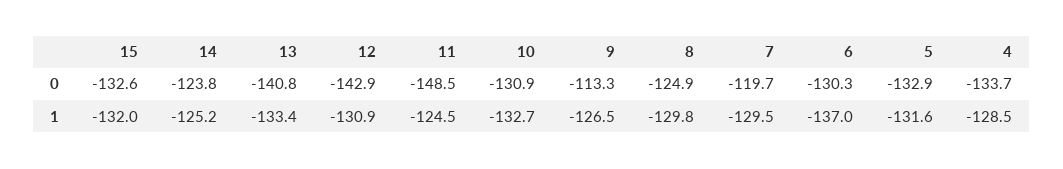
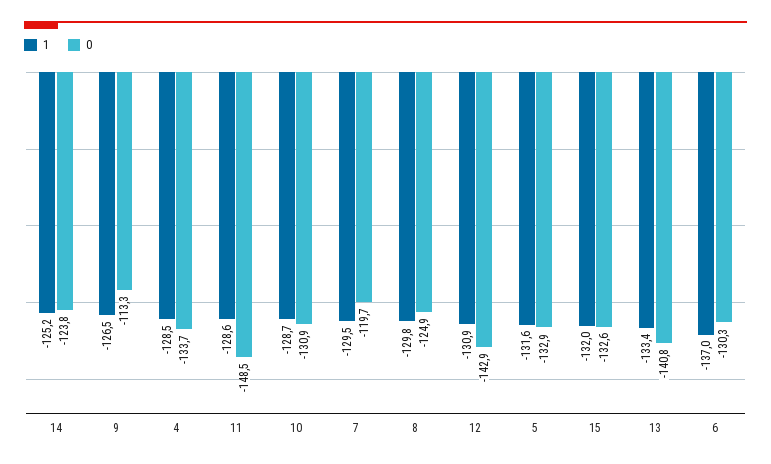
  {
    "0": {
      "15": -132.6,
      "14": -123.8,
      "13": -140.8,
      "12": -142.9,
      "11": -148.5,
      "10": -130.9,
      "9": -113.3,
      "8": -124.9,
      "7": -119.7,
      "6": -130.3,
      "5": -132.9,
      "4": -133.7
    },
    "1": {
      "15": -132,
      "14": -125.2,
      "13": -133.4,
      "12": -130.9,
-     "11": -124.5,
+     "11": -128.6,
-     "10": -132.7,
+     "10": -128.7,
      "9": -126.5,
      "8": -129.8,
      "7": -129.5,
      "6": -137,
      "5": -131.6,
      "4": -128.5
    }
  }

